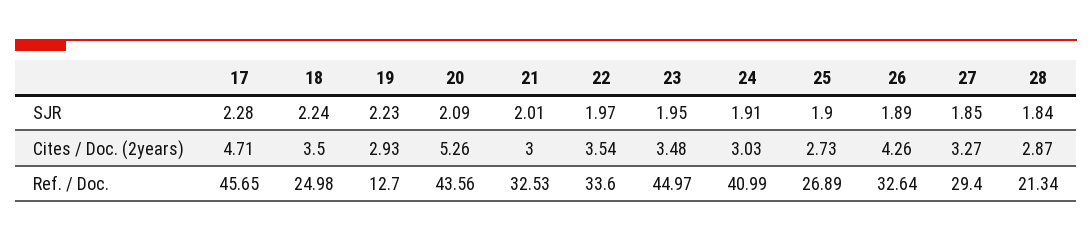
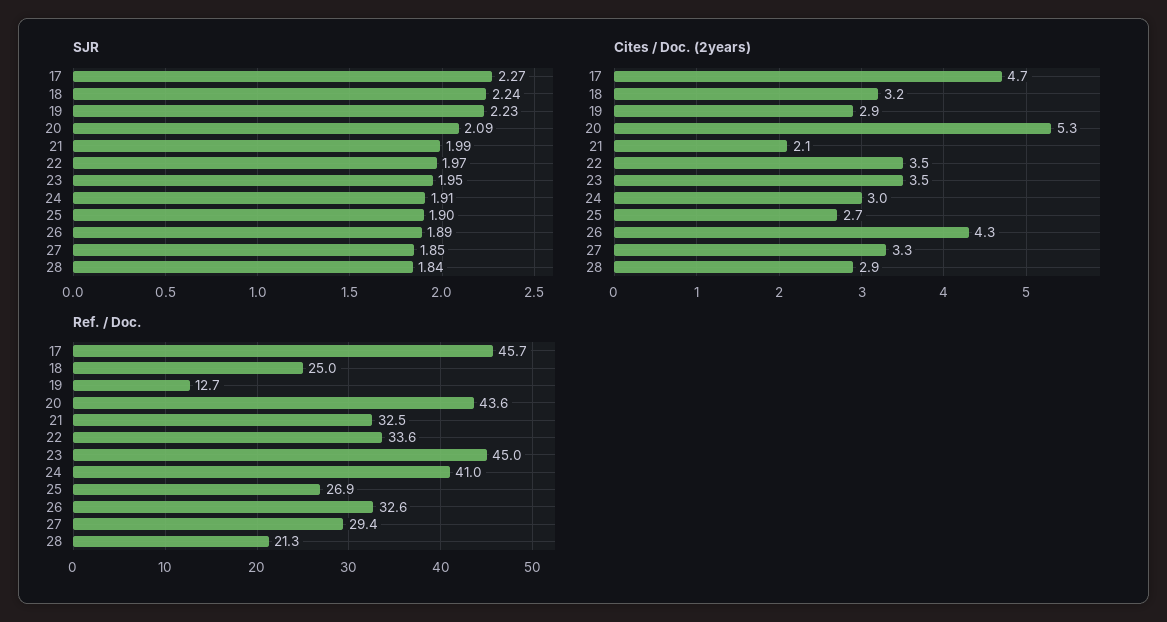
  {
    "SJR": {
-     "17": 2.28,
+     "17": 2.27,
      "18": 2.24,
      "19": 2.23,
      "20": 2.09,
-     "21": 2.01,
+     "21": 1.99,
      "22": 1.97,
      "23": 1.95,
      "24": 1.91,
      "25": 1.9,
      "26": 1.89,
      "27": 1.85,
      "28": 1.84
    },
    "Cites / Doc. (2years)": {
      "17": 4.71,
-     "18": 3.5,
+     "18": 3.2,
      "19": 2.93,
      "20": 5.26,
-     "21": 3,
+     "21": 2.1,
      "22": 3.54,
      "23": 3.48,
      "24": 3.03,
      "25": 2.73,
      "26": 4.26,
      "27": 3.27,
      "28": 2.87
    },
    "Ref. / Doc.": {
      "17": 45.65,
      "18": 24.98,
      "19": 12.7,
      "20": 43.56,
      "21": 32.53,
      "22": 33.6,
      "23": 44.97,
      "24": 40.99,
      "25": 26.89,
      "26": 32.64,
      "27": 29.4,
      "28": 21.34
    }
  }

